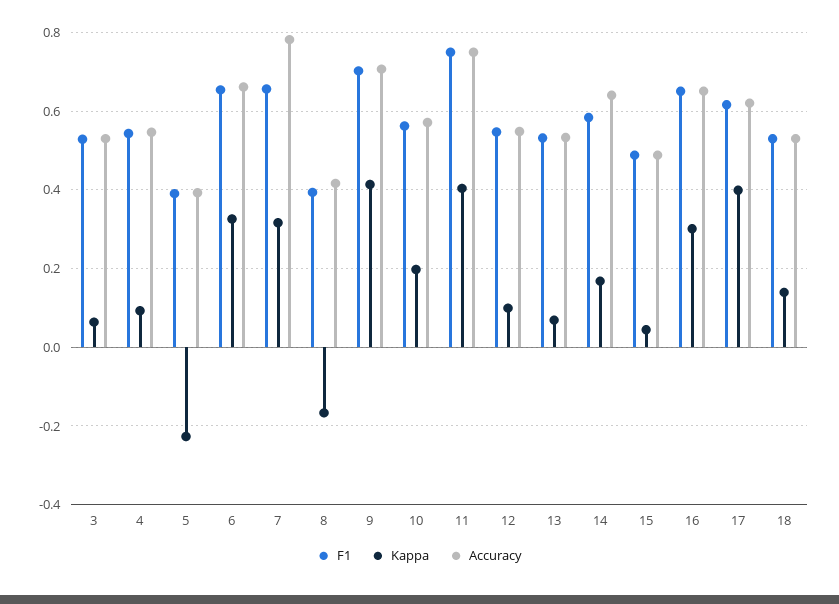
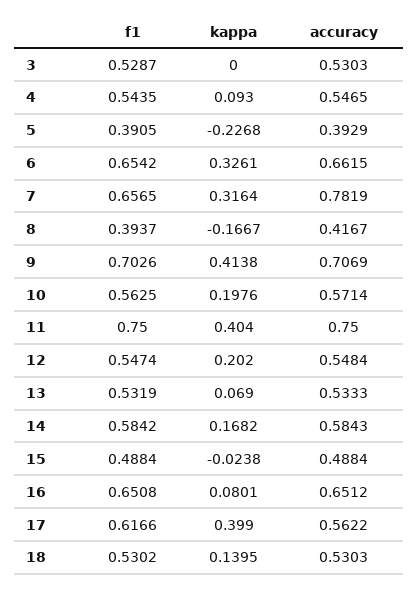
  {
    "F1": {
      "3": 0.5287,
      "4": 0.5435,
      "5": 0.3905,
      "6": 0.6542,
      "7": 0.6565,
      "8": 0.3937,
      "9": 0.7026,
      "10": 0.5625,
      "11": 0.75,
      "12": 0.5474,
      "13": 0.5319,
      "14": 0.5842,
      "15": 0.4884,
      "16": 0.6508,
      "17": 0.6166,
      "18": 0.5302
    },
    "Kappa": {
-     "3": 0.06,
+     "3": 0,
      "4": 0.093,
      "5": -0.2268,
      "6": 0.3261,
      "7": 0.3164,
      "8": -0.1667,
      "9": 0.4138,
      "10": 0.1976,
      "11": 0.404,
-     "12": 0.1,
+     "12": 0.202,
      "13": 0.069,
      "14": 0.1682,
-     "15": 0.04,
+     "15": -0.0238,
-     "16": 0.3,
+     "16": 0.0801,
      "17": 0.399,
      "18": 0.1395
    },
    "Accuracy": {
      "3": 0.5303,
      "4": 0.5465,
      "5": 0.3929,
      "6": 0.6615,
      "7": 0.7819,
      "8": 0.4167,
      "9": 0.7069,
      "10": 0.5714,
      "11": 0.75,
      "12": 0.5484,
      "13": 0.5333,
-     "14": 0.64,
+     "14": 0.5843,
      "15": 0.4884,
      "16": 0.6512,
-     "17": 0.62,
+     "17": 0.5622,
      "18": 0.5303
    }
  }

